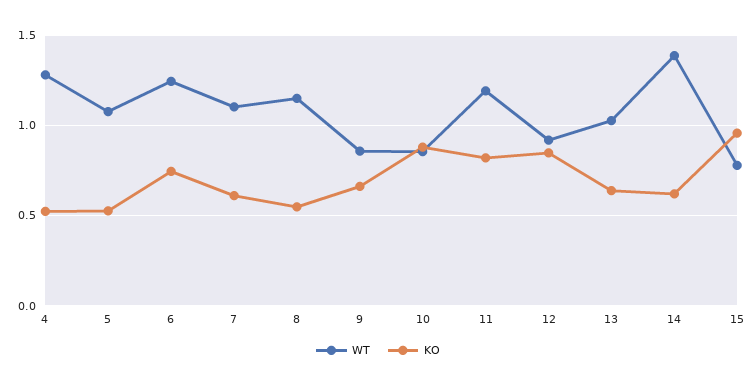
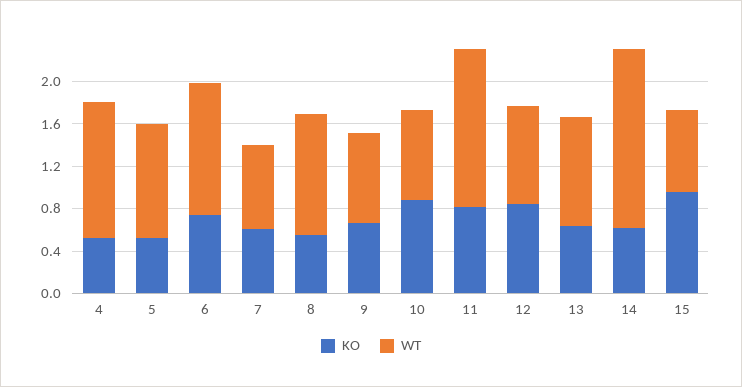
  {
    "WT": {
      "4": 1.3,
      "5": 1.1,
      "6": 1.25,
-     "7": 1.1,
+     "7": 0.8,
      "8": 1.15,
      "9": 0.85,
      "10": 0.85,
-     "11": 1.2,
+     "11": 1.5,
      "12": 0.9,
      "13": 1.05,
-     "14": 1.4,
+     "14": 1.7,
      "15": 0.8
    },
    "KO": {
      "4": 0.5,
      "5": 0.55,
      "6": 0.75,
      "7": 0.6,
      "8": 0.55,
      "9": 0.65,
      "10": 0.9,
      "11": 0.8,
      "12": 0.85,
      "13": 0.65,
      "14": 0.6,
      "15": 0.95
    }
  }

